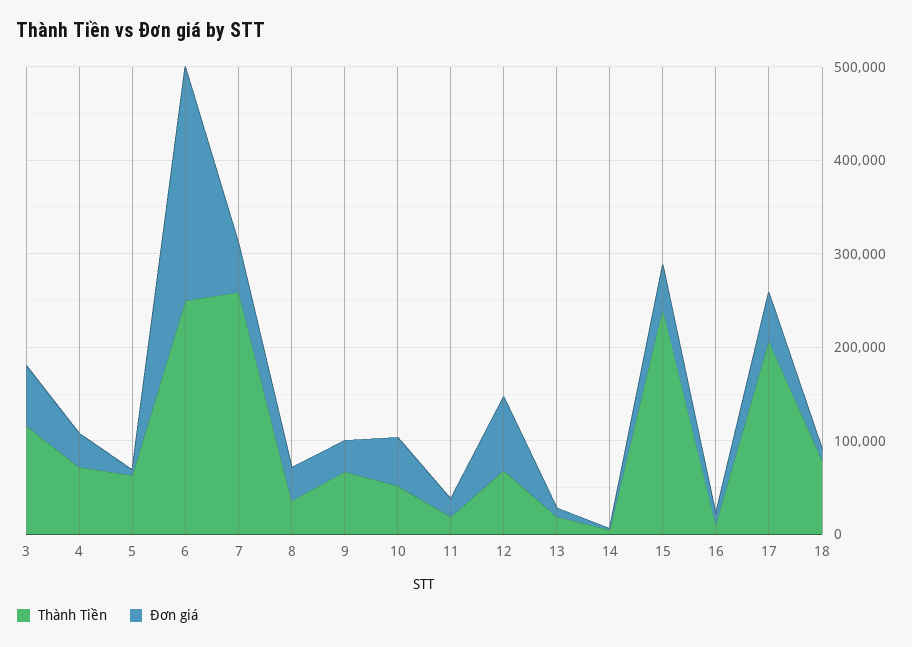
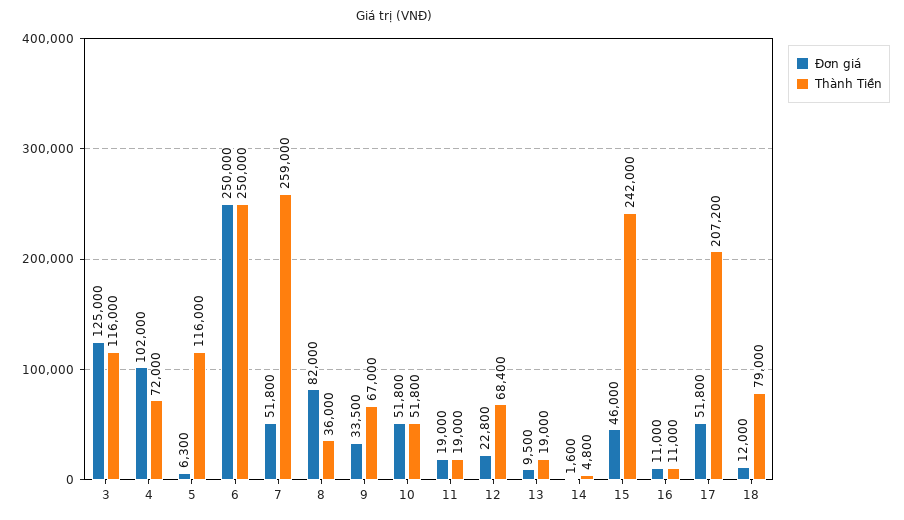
  {
    "Thành Tiền": {
      "3": 116000,
      "4": 72000,
-     "5": 60000,
+     "5": 116000,
      "6": 250000,
      "7": 259000,
      "8": 36000,
      "9": 67000,
      "10": 51800,
      "11": 19000,
      "12": 68400,
      "13": 19000,
      "14": 4800,
      "15": 242000,
      "16": 11000,
      "17": 207200,
      "18": 79000
    },
    "Đơn giá": {
-     "3": 60000,
+     "3": 125000,
-     "4": 40000,
+     "4": 102000,
      "5": 6300,
      "6": 250000,
      "7": 51800,
-     "8": 40000,
+     "8": 82000,
      "9": 33500,
      "10": 51800,
      "11": 19000,
-     "12": 80000,
+     "12": 22800,
      "13": 9500,
      "14": 1600,
      "15": 46000,
      "16": 11000,
      "17": 51800,
      "18": 12000
    }
  }

